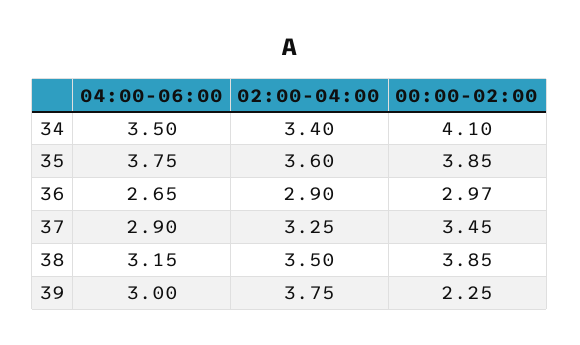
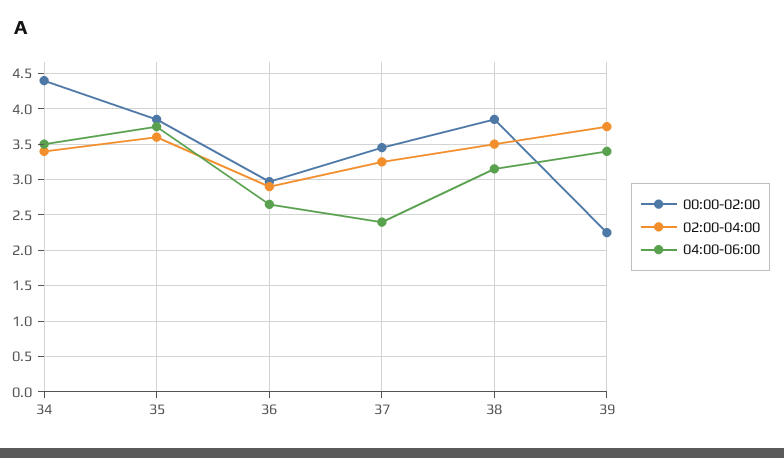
  {
    "04:00-06:00": {
      "34": 3.5,
      "35": 3.75,
      "36": 2.65,
-     "37": 2.9,
+     "37": 2.4,
      "38": 3.15,
-     "39": 3
+     "39": 3.4
    },
    "02:00-04:00": {
      "34": 3.4,
      "35": 3.6,
      "36": 2.9,
      "37": 3.25,
      "38": 3.5,
      "39": 3.75
    },
    "00:00-02:00": {
-     "34": 4.1,
+     "34": 4.4,
      "35": 3.85,
      "36": 2.97,
      "37": 3.45,
      "38": 3.85,
      "39": 2.25
    }
  }

